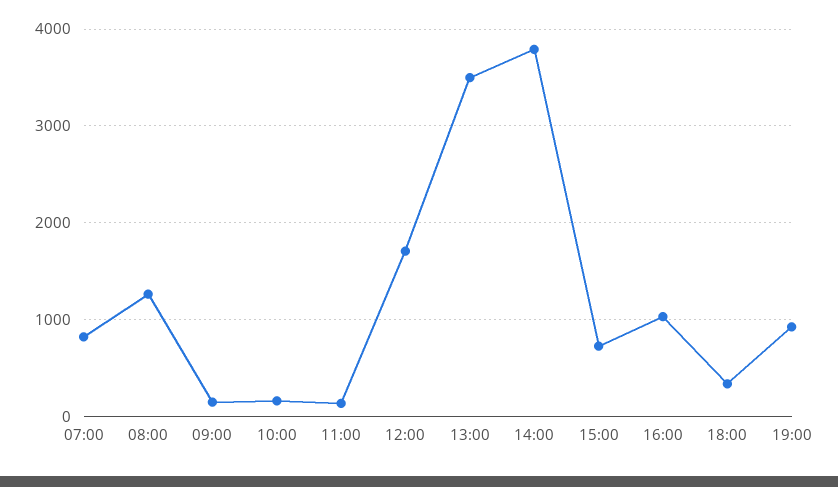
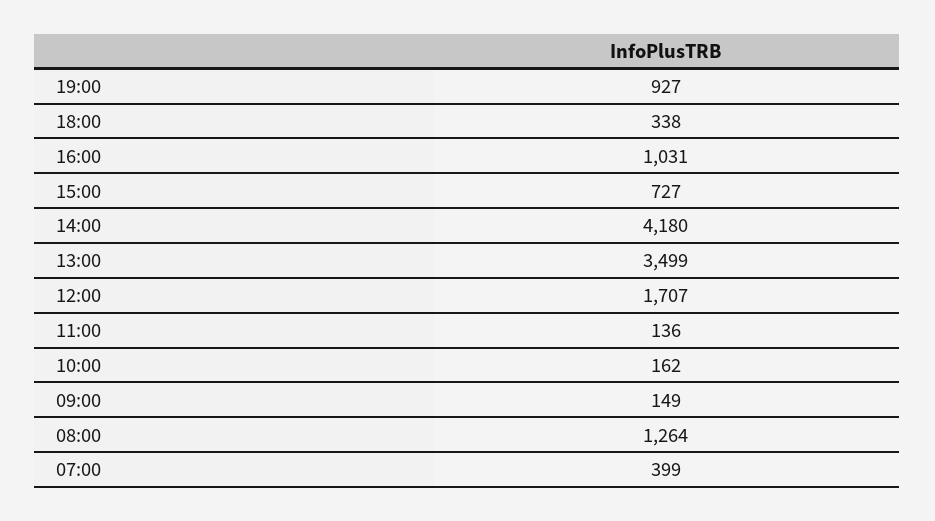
  {
-   "07:00": 800,
+   "07:00": 399,
    "08:00": 1264,
    "09:00": 149,
    "10:00": 162,
    "11:00": 136,
    "12:00": 1707,
    "13:00": 3499,
-   "14:00": 3800,
+   "14:00": 4180,
    "15:00": 727,
    "16:00": 1031,
    "18:00": 338,
    "19:00": 927
  }

